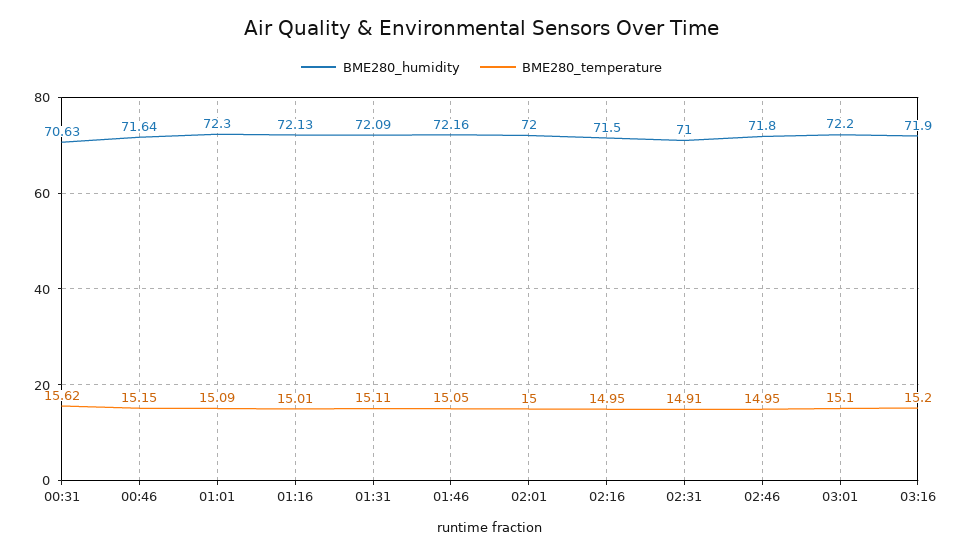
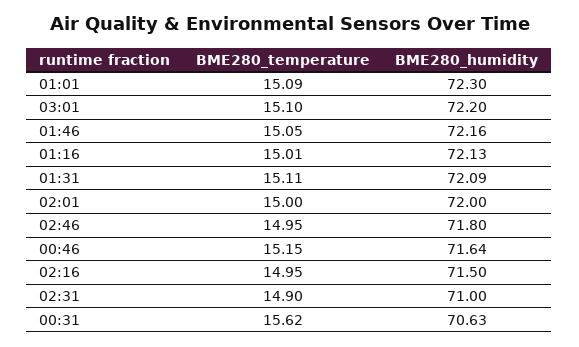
  {
    "BME280_humidity": {
      "00:31": 70.63,
      "00:46": 71.64,
      "01:01": 72.3,
      "01:16": 72.13,
      "01:31": 72.09,
      "01:46": 72.16,
      "02:01": 72,
      "02:16": 71.5,
      "02:31": 71,
      "02:46": 71.8,
-     "03:01": 72.2,
+     "03:01": 72.2
-     "03:16": 71.9
    },
    "BME280_temperature": {
      "00:31": 15.62,
      "00:46": 15.15,
      "01:01": 15.09,
      "01:16": 15.01,
      "01:31": 15.11,
      "01:46": 15.05,
      "02:01": 15,
      "02:16": 14.95,
-     "02:31": 14.91,
+     "02:31": 14.9,
      "02:46": 14.95,
-     "03:01": 15.1,
+     "03:01": 15.1
-     "03:16": 15.2
    }
  }

